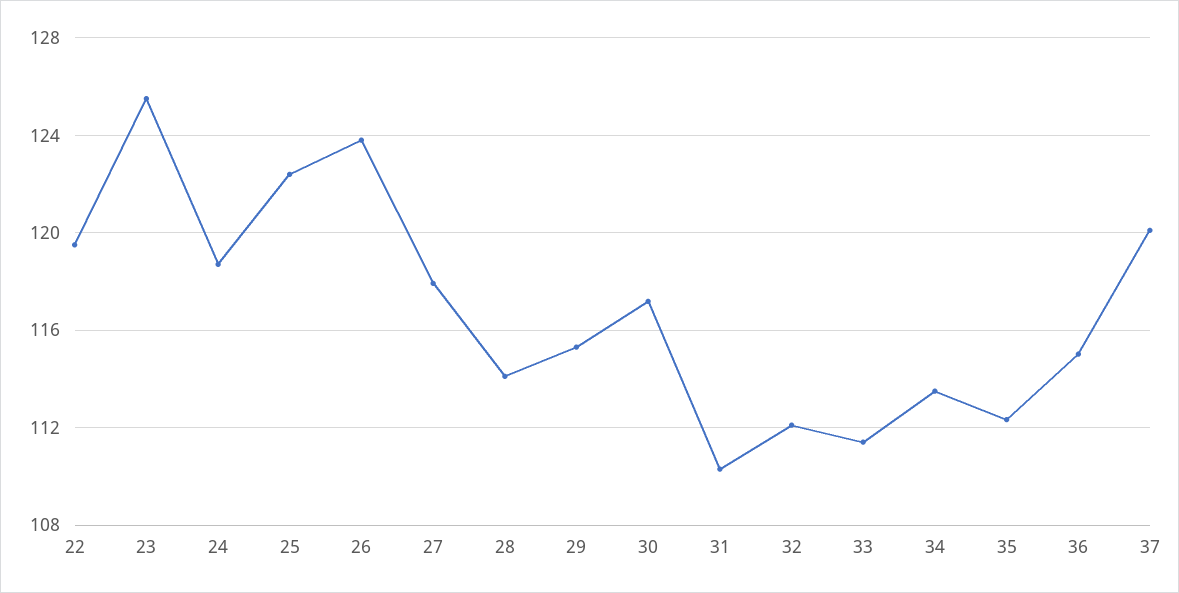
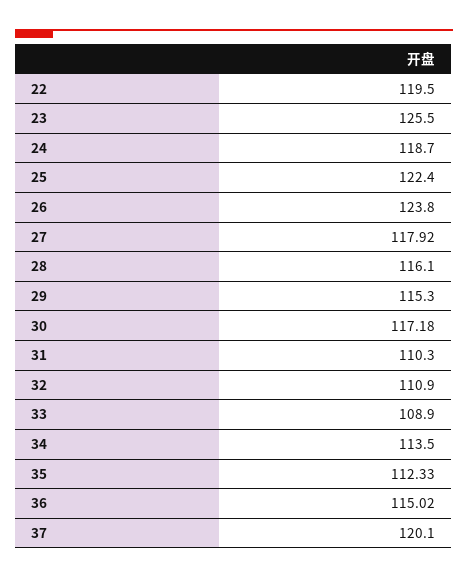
  {
    "22": 119.5,
    "23": 125.5,
    "24": 118.7,
    "25": 122.4,
    "26": 123.8,
    "27": 117.92,
-   "28": 114,
+   "28": 116.1,
    "29": 115.3,
    "30": 117.18,
    "31": 110.3,
-   "32": 112,
+   "32": 110.9,
-   "33": 111.5,
+   "33": 108.9,
    "34": 113.5,
    "35": 112.33,
    "36": 115.02,
    "37": 120.1
  }

